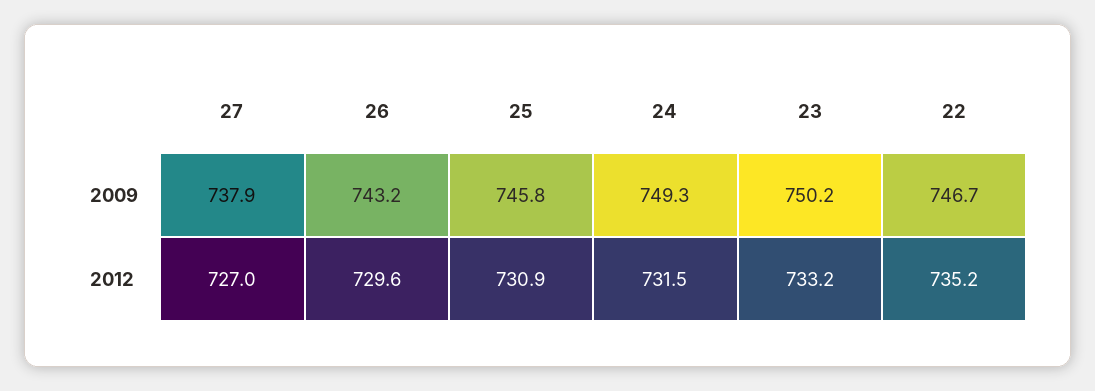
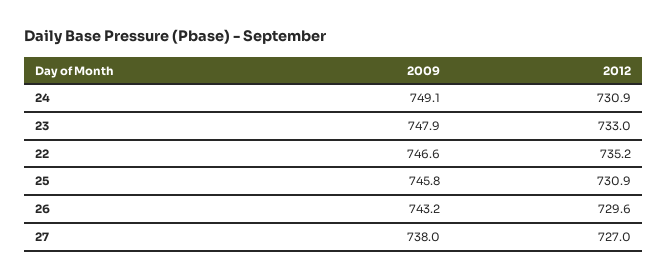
  {
    "27": {
-     "2009": 737.9,
+     "2009": 738,
      "2012": 727
    },
    "26": {
      "2009": 743.2,
      "2012": 729.6
    },
    "25": {
      "2009": 745.8,
      "2012": 730.9
    },
    "24": {
-     "2009": 749.3,
+     "2009": 749.1,
-     "2012": 731.5
+     "2012": 730.9
    },
    "23": {
-     "2009": 750.2,
+     "2009": 747.9,
-     "2012": 733.2
+     "2012": 733
    },
    "22": {
-     "2009": 746.7,
+     "2009": 746.6,
      "2012": 735.2
    }
  }

